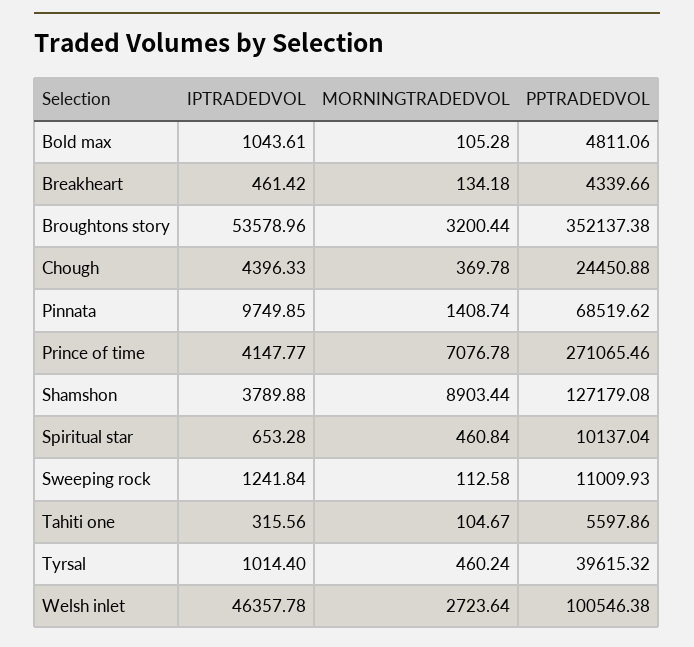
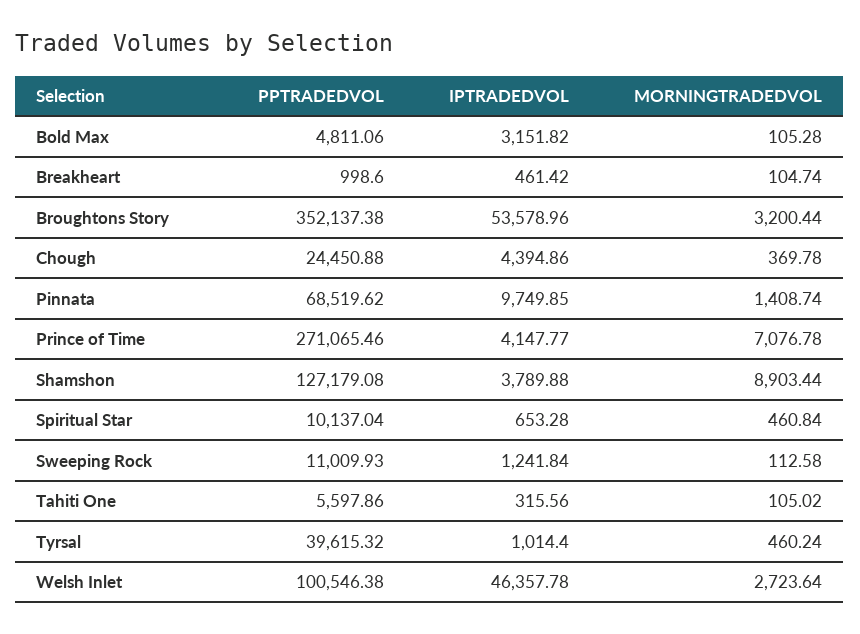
  {
    "IPTRADEDVOL": {
-     "Bold max": 1043.61,
+     "Bold max": 3151.82,
      "Breakheart": 461.42,
      "Broughtons story": 53578.96,
-     "Chough": 4396.33,
+     "Chough": 4394.86,
      "Pinnata": 9749.85,
      "Prince of time": 4147.77,
      "Shamshon": 3789.88,
      "Spiritual star": 653.28,
      "Sweeping rock": 1241.84,
      "Tahiti one": 315.56,
      "Tyrsal": 1014.4,
      "Welsh inlet": 46357.78
    },
    "MORNINGTRADEDVOL": {
      "Bold max": 105.28,
-     "Breakheart": 134.18,
+     "Breakheart": 104.74,
      "Broughtons story": 3200.44,
      "Chough": 369.78,
      "Pinnata": 1408.74,
      "Prince of time": 7076.78,
      "Shamshon": 8903.44,
      "Spiritual star": 460.84,
      "Sweeping rock": 112.58,
-     "Tahiti one": 104.67,
+     "Tahiti one": 105.02,
      "Tyrsal": 460.24,
      "Welsh inlet": 2723.64
    },
    "PPTRADEDVOL": {
      "Bold max": 4811.06,
-     "Breakheart": 4339.66,
+     "Breakheart": 998.6,
      "Broughtons story": 352137.38,
      "Chough": 24450.88,
      "Pinnata": 68519.62,
      "Prince of time": 271065.46,
      "Shamshon": 127179.08,
      "Spiritual star": 10137.04,
      "Sweeping rock": 11009.93,
      "Tahiti one": 5597.86,
      "Tyrsal": 39615.32,
      "Welsh inlet": 100546.38
    }
  }

